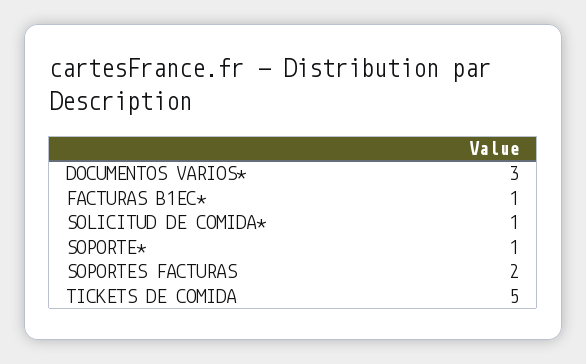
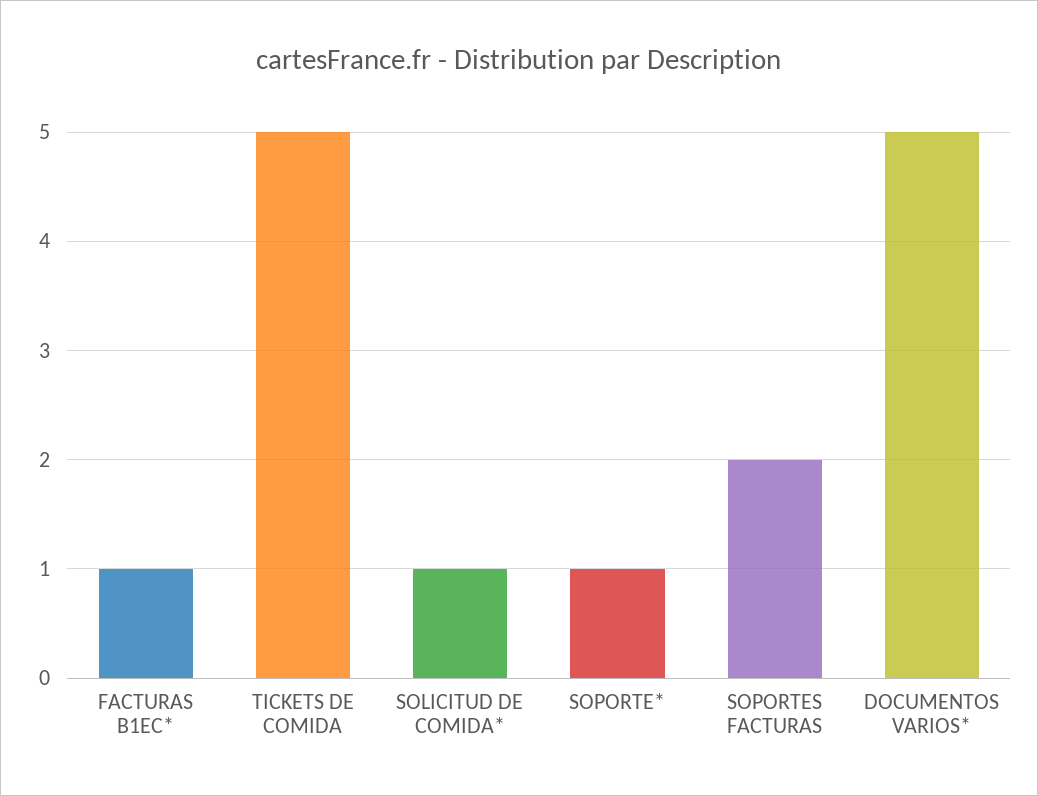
  {
-   "DOCUMENTOS VARIOS*": 3,
+   "DOCUMENTOS VARIOS*": 5,
    "FACTURAS B1EC*": 1,
    "SOLICITUD DE COMIDA*": 1,
    "SOPORTE*": 1,
    "SOPORTES FACTURAS": 2,
    "TICKETS DE COMIDA": 5
  }

